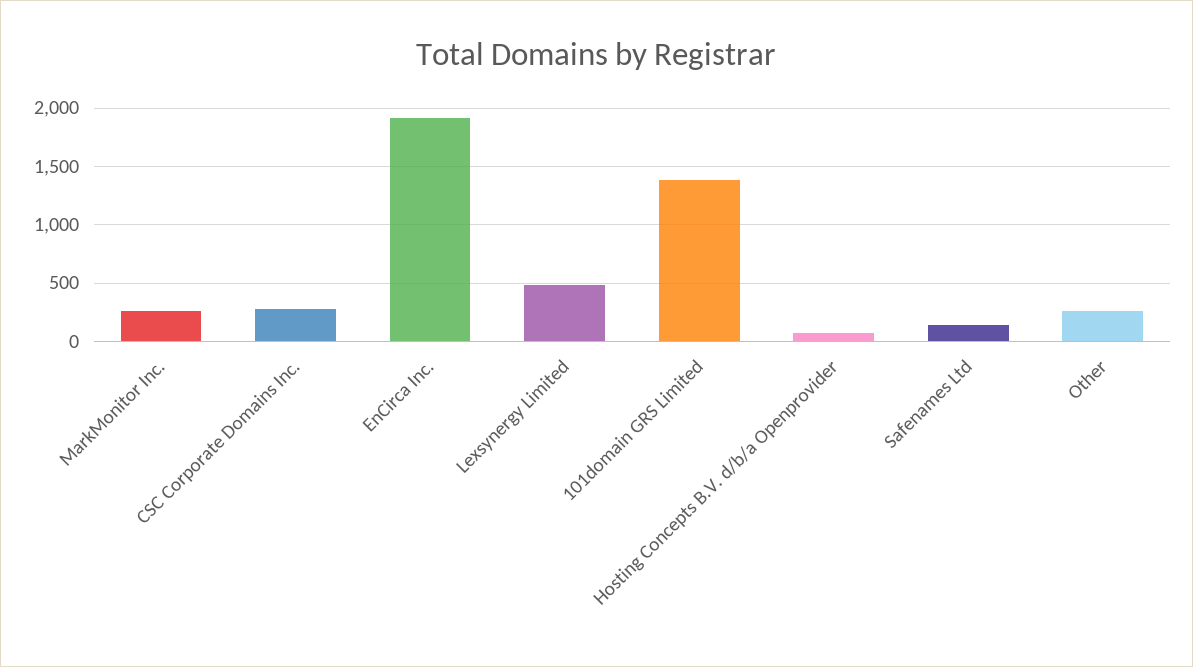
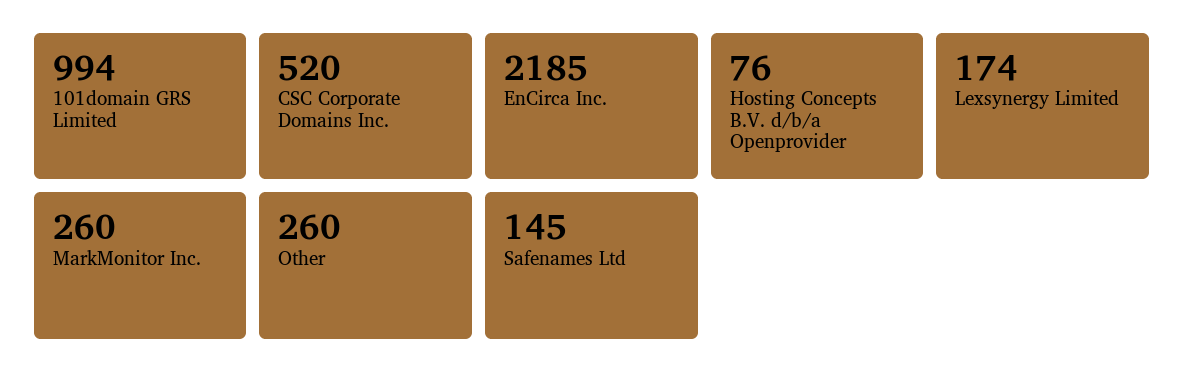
  {
    "MarkMonitor Inc.": 260,
-   "CSC Corporate Domains Inc.": 300,
+   "CSC Corporate Domains Inc.": 520,
-   "EnCirca Inc.": 1900,
+   "EnCirca Inc.": 2185,
-   "Lexsynergy Limited": 500,
+   "Lexsynergy Limited": 174,
-   "101domain GRS Limited": 1400,
+   "101domain GRS Limited": 994,
    "Hosting Concepts B.V. d/b/a Openprovider": 76,
    "Safenames Ltd": 145,
    "Other": 260
  }

